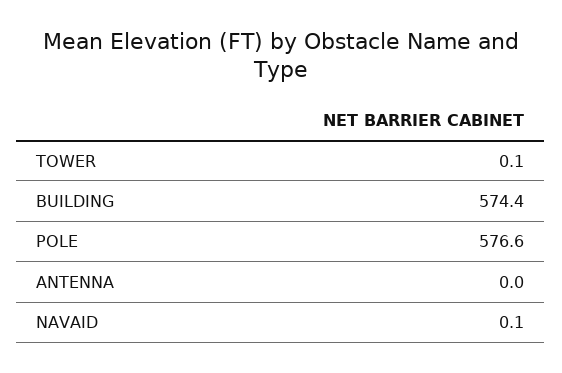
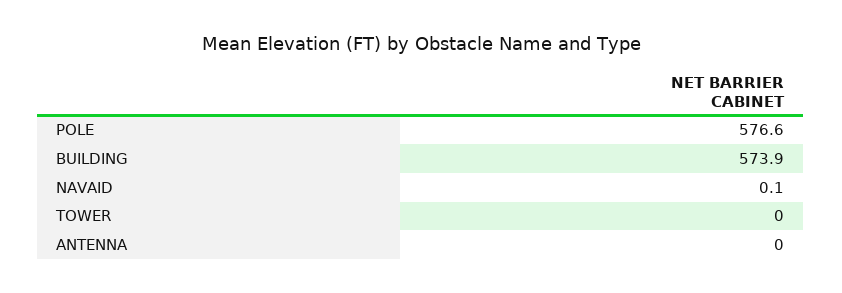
  {
-   "TOWER": 0.1,
+   "TOWER": 0,
-   "BUILDING": 574.4,
+   "BUILDING": 573.9,
    "POLE": 576.6,
    "ANTENNA": 0,
    "NAVAID": 0.1
  }

